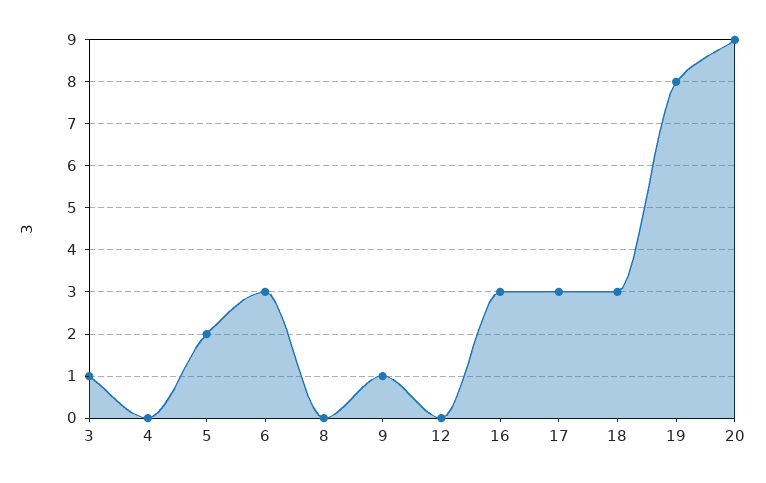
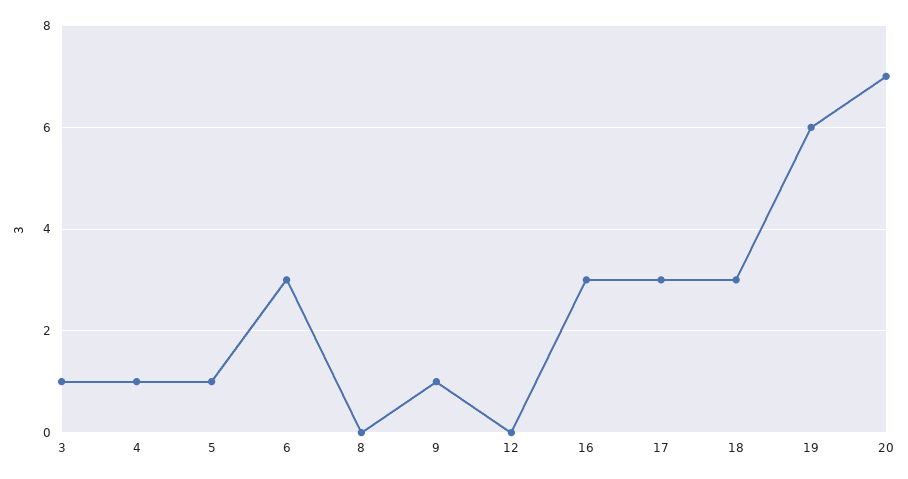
  {
    "3": 1,
-   "4": 0,
+   "4": 1,
-   "5": 2,
+   "5": 1,
    "6": 3,
    "8": 0,
    "9": 1,
    "12": 0,
    "16": 3,
    "17": 3,
    "18": 3,
-   "19": 8,
+   "19": 6,
-   "20": 9
+   "20": 7
  }

